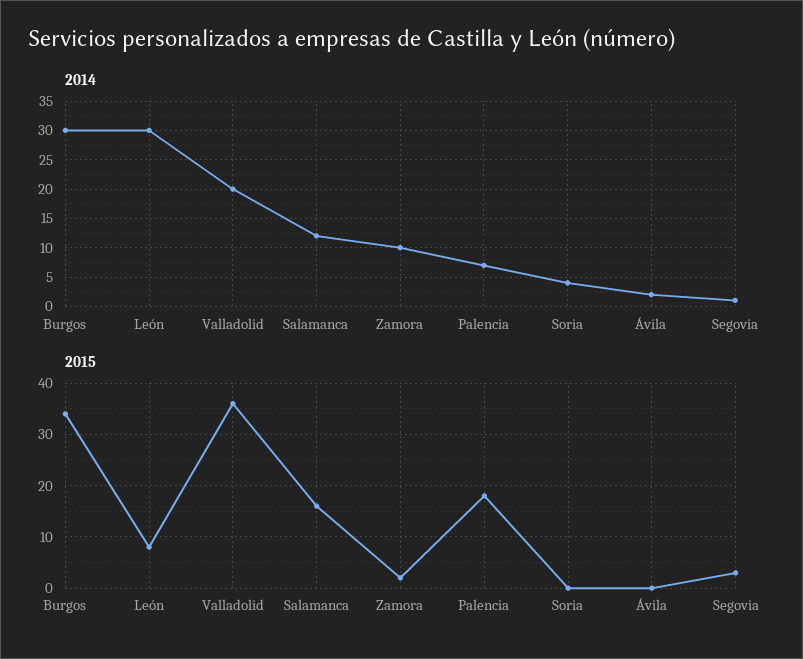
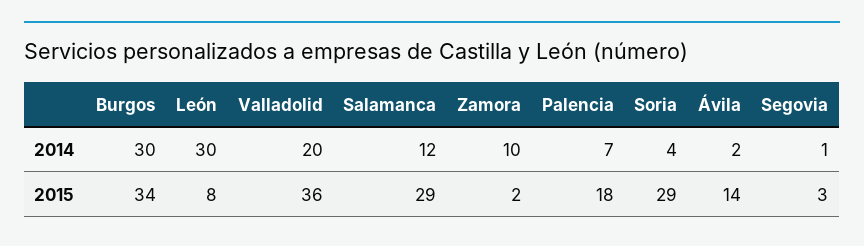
  {
    "2014": {
      "Burgos": 30,
      "León": 30,
      "Valladolid": 20,
      "Salamanca": 12,
      "Zamora": 10,
      "Palencia": 7,
      "Soria": 4,
      "Ávila": 2,
      "Segovia": 1
    },
    "2015": {
      "Burgos": 34,
      "León": 8,
      "Valladolid": 36,
-     "Salamanca": 15,
+     "Salamanca": 29,
      "Zamora": 2,
      "Palencia": 18,
-     "Soria": 0,
+     "Soria": 29,
-     "Ávila": 0,
+     "Ávila": 14,
      "Segovia": 3
    }
  }

